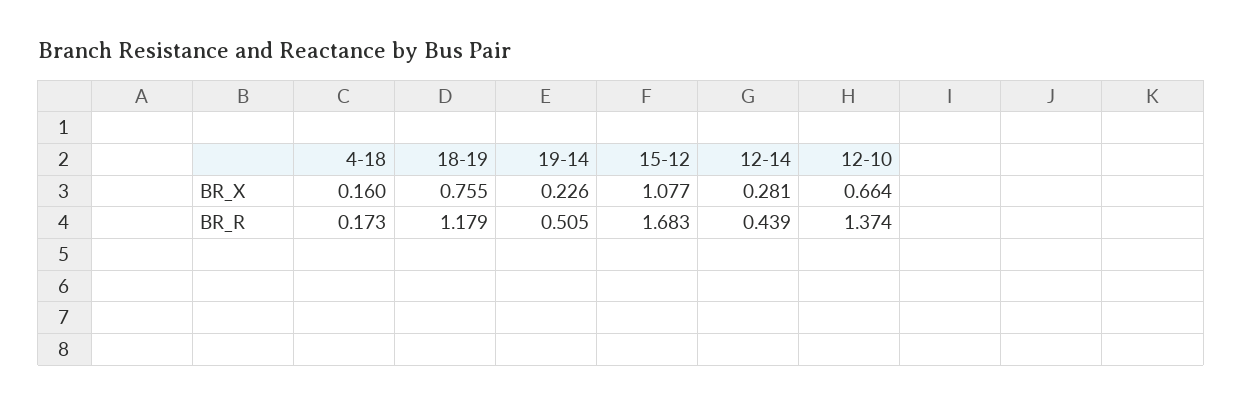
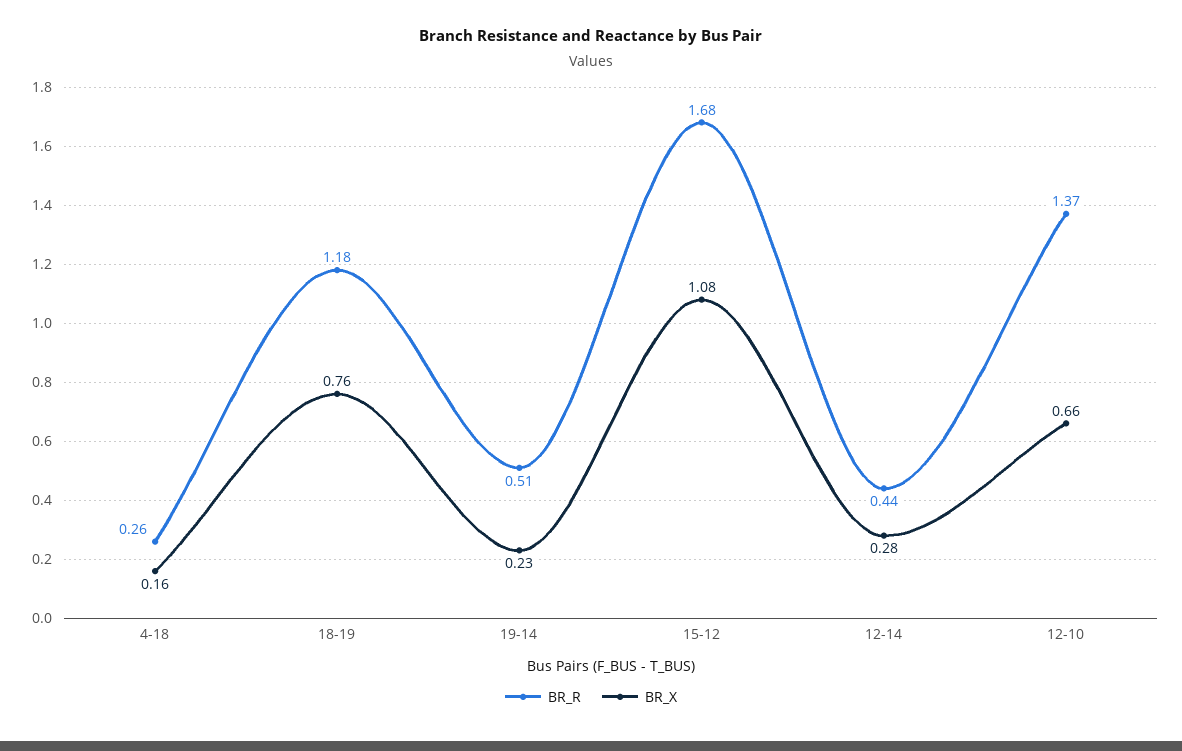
  {
    "BR_X": {
      "4-18": 0.16,
      "18-19": 0.755,
      "19-14": 0.226,
      "15-12": 1.077,
      "12-14": 0.281,
      "12-10": 0.664
    },
    "BR_R": {
-     "4-18": 0.173,
+     "4-18": 0.26,
      "18-19": 1.179,
      "19-14": 0.505,
      "15-12": 1.683,
      "12-14": 0.439,
      "12-10": 1.374
    }
  }

